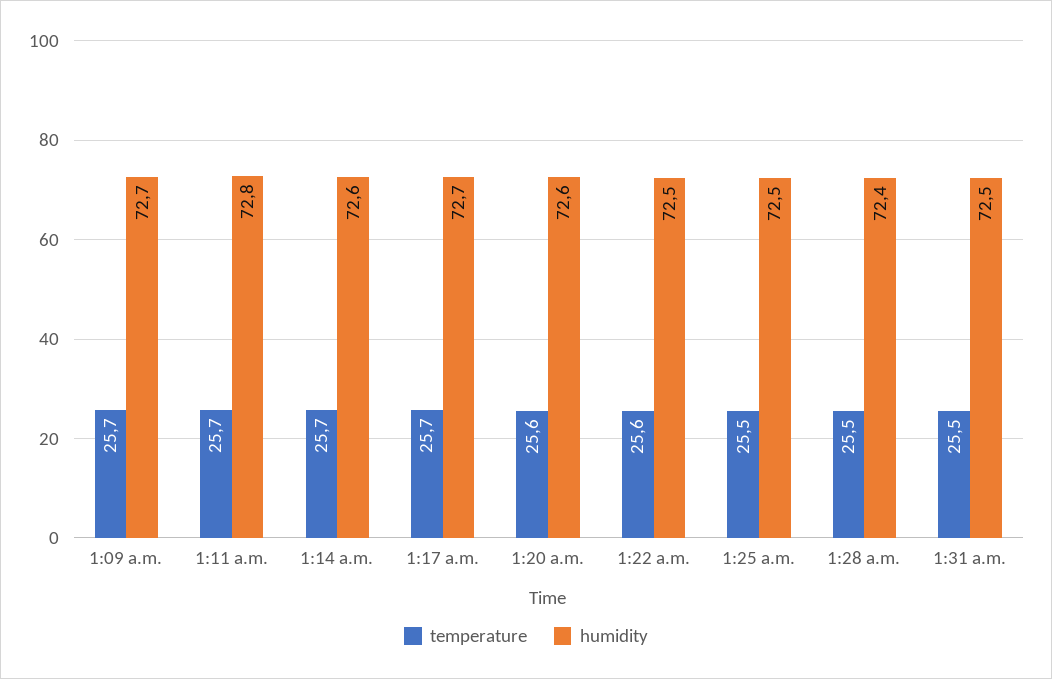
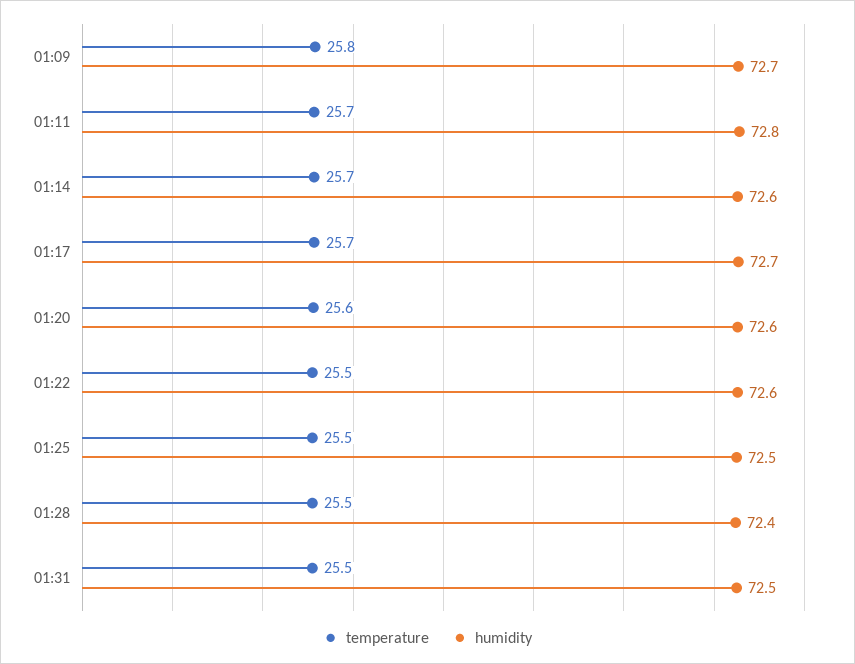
  {
    "temperature": {
-     "1:09 a.m.": 25.7,
+     "1:09 a.m.": 25.8,
      "1:11 a.m.": 25.7,
      "1:14 a.m.": 25.7,
      "1:17 a.m.": 25.7,
      "1:20 a.m.": 25.6,
-     "1:22 a.m.": 25.6,
+     "1:22 a.m.": 25.5,
      "1:25 a.m.": 25.5,
      "1:28 a.m.": 25.5,
      "1:31 a.m.": 25.5
    },
    "humidity": {
      "1:09 a.m.": 72.7,
      "1:11 a.m.": 72.8,
      "1:14 a.m.": 72.6,
      "1:17 a.m.": 72.7,
      "1:20 a.m.": 72.6,
-     "1:22 a.m.": 72.5,
+     "1:22 a.m.": 72.6,
      "1:25 a.m.": 72.5,
      "1:28 a.m.": 72.4,
      "1:31 a.m.": 72.5
    }
  }

